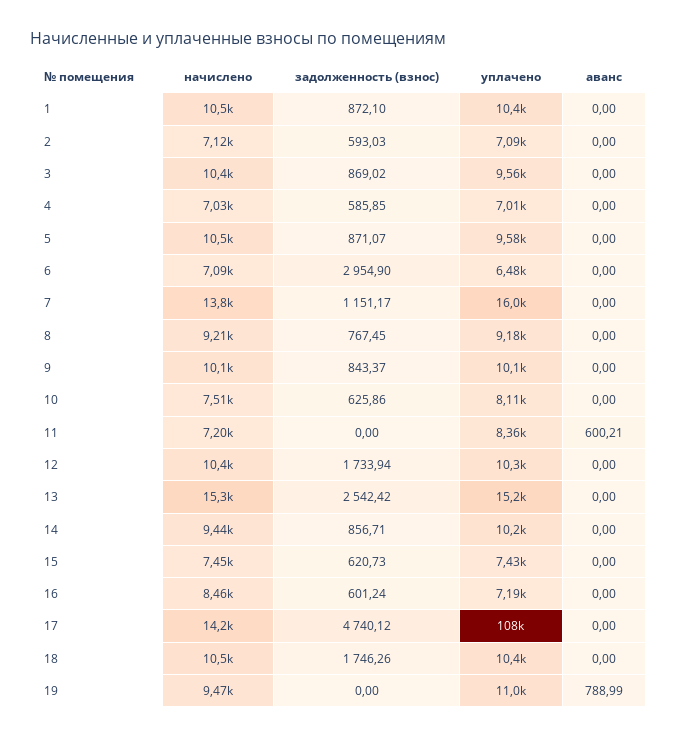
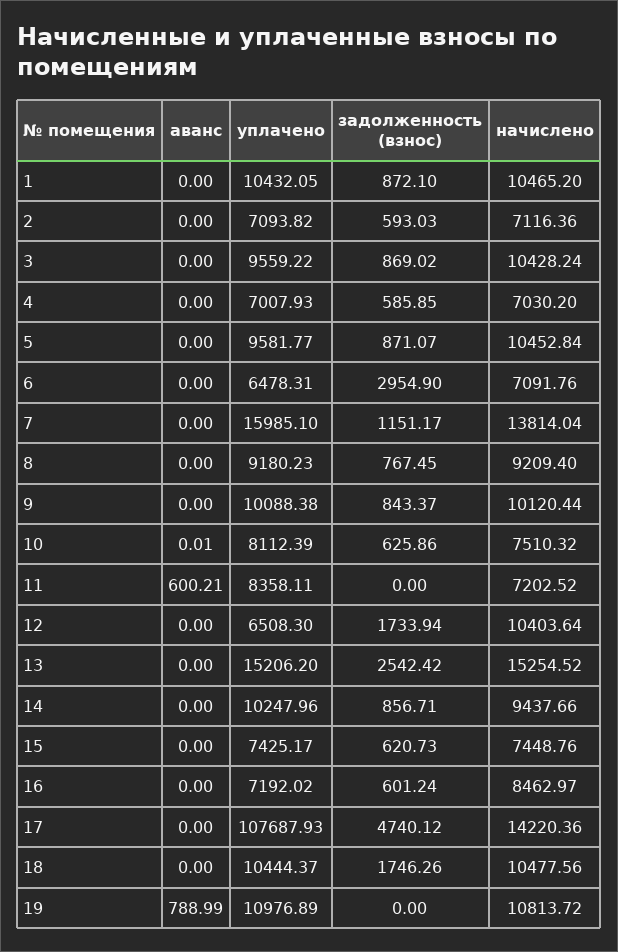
  {
    "начислено": {
      "1": 10465.2,
      "2": 7116.36,
      "3": 10428.24,
      "4": 7030.2,
      "5": 10452.84,
      "6": 7091.76,
      "7": 13814.04,
      "8": 9209.4,
      "9": 10120.44,
      "10": 7510.32,
      "11": 7202.52,
      "12": 10403.64,
      "13": 15254.52,
      "14": 9437.66,
      "15": 7448.76,
      "16": 8462.97,
      "17": 14220.36,
      "18": 10477.56,
-     "19": 9470
+     "19": 10813.72
    },
    "задолженность (взнос)": {
      "1": 872.1,
      "2": 593.03,
      "3": 869.02,
      "4": 585.85,
      "5": 871.07,
      "6": 2954.9,
      "7": 1151.17,
      "8": 767.45,
      "9": 843.37,
      "10": 625.86,
      "11": 0,
      "12": 1733.94,
      "13": 2542.42,
      "14": 856.71,
      "15": 620.73,
      "16": 601.24,
      "17": 4740.12,
      "18": 1746.26,
      "19": 0
    },
    "уплачено": {
      "1": 10432.05,
      "2": 7093.82,
      "3": 9559.22,
      "4": 7007.93,
      "5": 9581.77,
      "6": 6478.31,
      "7": 15985.1,
      "8": 9180.23,
      "9": 10088.38,
      "10": 8112.39,
      "11": 8358.11,
-     "12": 10300,
+     "12": 6508.3,
      "13": 15206.2,
      "14": 10247.96,
      "15": 7425.17,
      "16": 7192.02,
      "17": 107687.93,
      "18": 10444.37,
      "19": 10976.89
    },
    "аванс": {
      "1": 0,
      "2": 0,
      "3": 0,
      "4": 0,
      "5": 0,
      "6": 0,
      "7": 0,
      "8": 0,
      "9": 0,
-     "10": 0,
+     "10": 0.01,
      "11": 600.21,
      "12": 0,
      "13": 0,
      "14": 0,
      "15": 0,
      "16": 0,
      "17": 0,
      "18": 0,
      "19": 788.99
    }
  }

